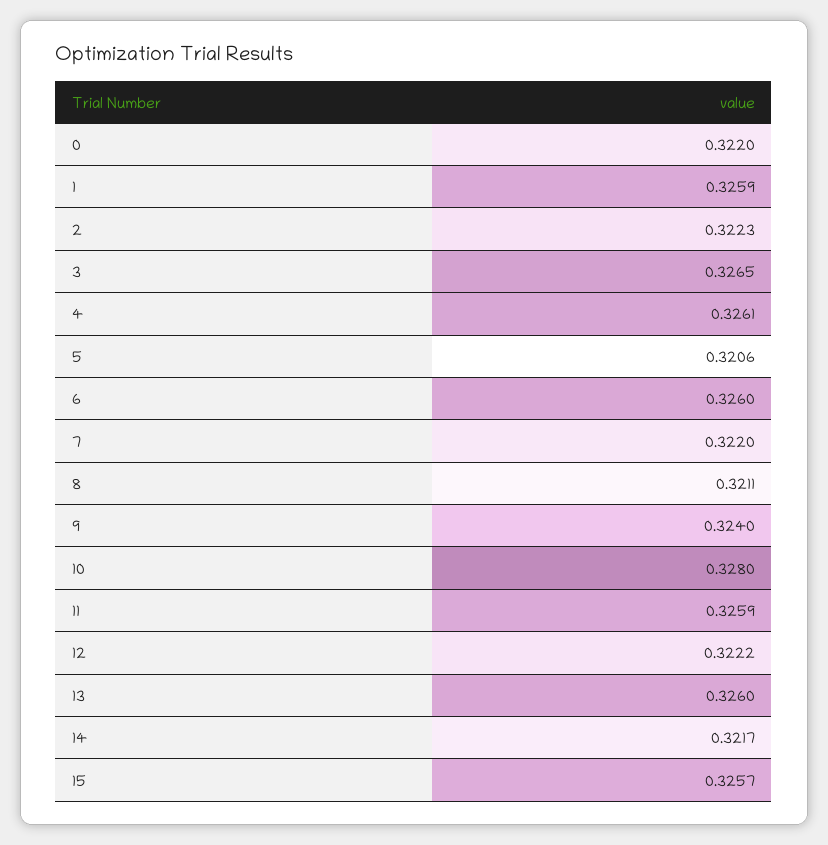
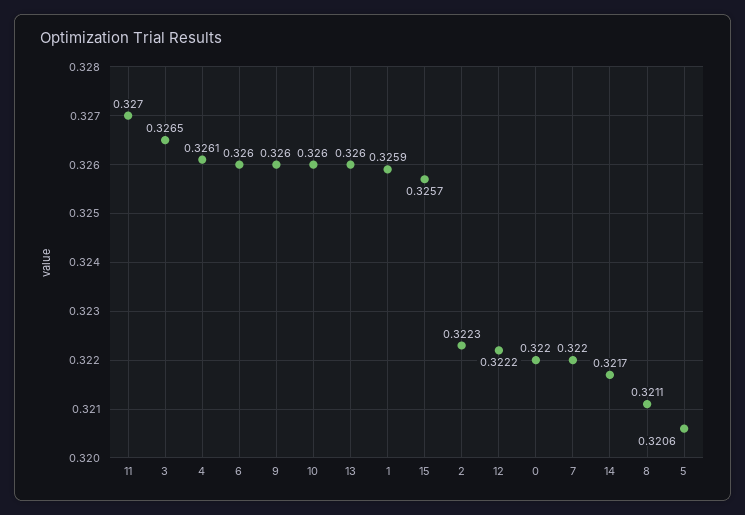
  {
    "0": 0.322,
    "1": 0.3259,
    "2": 0.3223,
    "3": 0.3265,
    "4": 0.3261,
    "5": 0.3206,
    "6": 0.326,
    "7": 0.322,
    "8": 0.3211,
-   "9": 0.324,
+   "9": 0.326,
-   "10": 0.328,
+   "10": 0.326,
-   "11": 0.3259,
+   "11": 0.327,
    "12": 0.3222,
    "13": 0.326,
    "14": 0.3217,
    "15": 0.3257
  }

